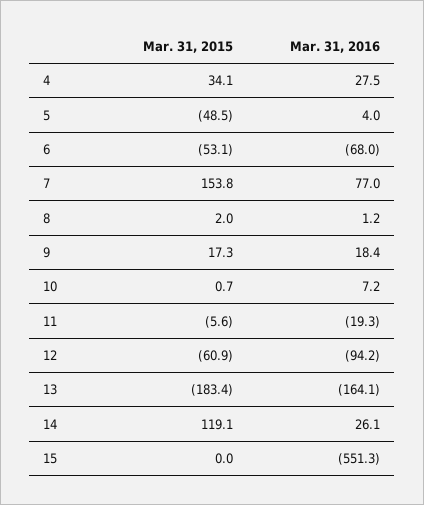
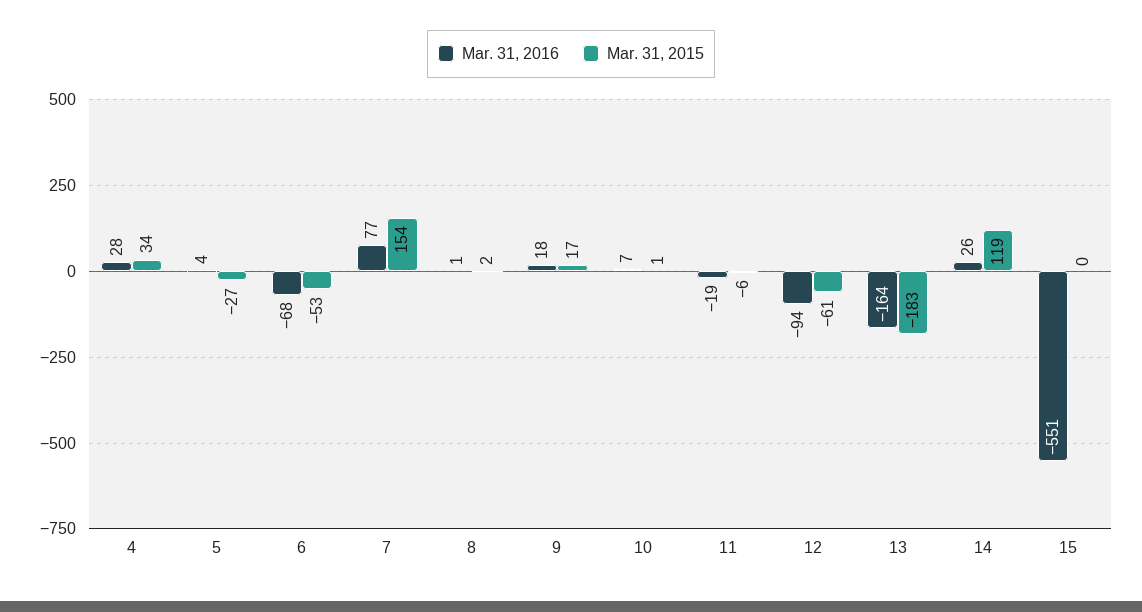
  {
    "Mar. 31, 2015": {
      "4": 34.1,
-     "5": -48.5,
+     "5": -27,
      "6": -53.1,
      "7": 153.8,
      "8": 2,
      "9": 17.3,
      "10": 0.7,
      "11": -5.6,
      "12": -60.9,
      "13": -183.4,
      "14": 119.1,
      "15": 0
    },
    "Mar. 31, 2016": {
      "4": 27.5,
      "5": 4,
      "6": -68,
      "7": 77,
      "8": 1.2,
      "9": 18.4,
      "10": 7.2,
      "11": -19.3,
      "12": -94.2,
      "13": -164.1,
      "14": 26.1,
      "15": -551.3
    }
  }

